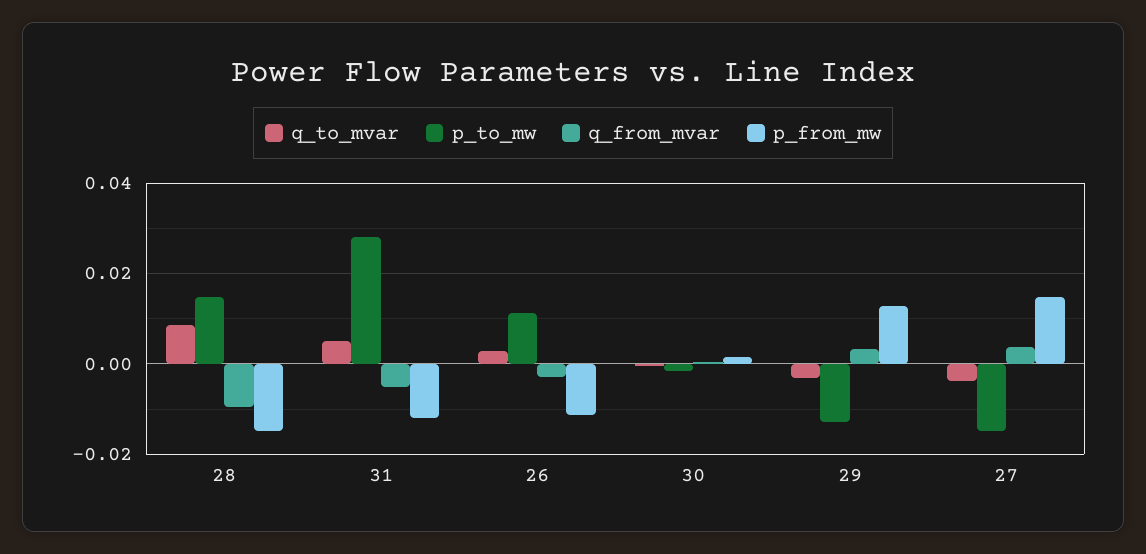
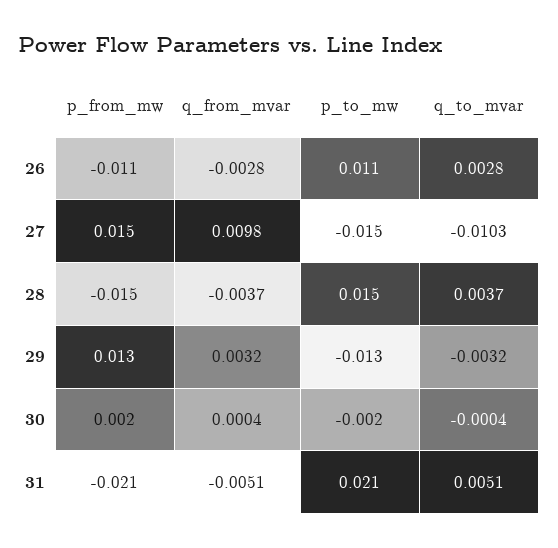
  {
    "q_to_mvar": {
-     "28": 0.008,
+     "28": 0.0037,
      "31": 0.0051,
      "26": 0.0028,
      "30": -0.0004,
      "29": -0.0032,
-     "27": -0.004
+     "27": -0.0103
    },
    "p_to_mw": {
      "28": 0.015,
-     "31": 0.028,
+     "31": 0.021,
      "26": 0.011,
      "30": -0.002,
      "29": -0.013,
      "27": -0.015
    },
    "q_from_mvar": {
-     "28": -0.01,
+     "28": -0.0037,
      "31": -0.0051,
      "26": -0.0028,
      "30": 0.0004,
      "29": 0.0032,
-     "27": 0.004
+     "27": 0.0098
    },
    "p_from_mw": {
      "28": -0.015,
-     "31": -0.012,
+     "31": -0.021,
      "26": -0.011,
      "30": 0.002,
      "29": 0.013,
      "27": 0.015
    }
  }

